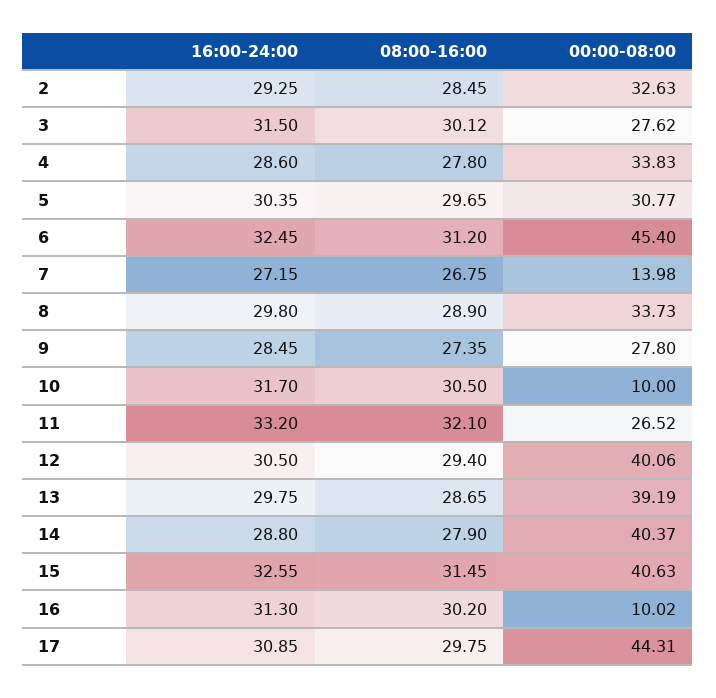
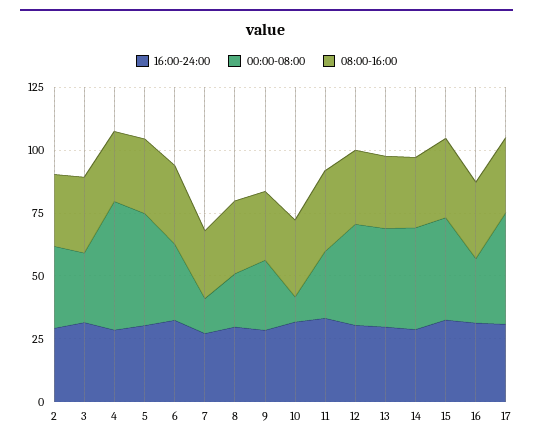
  {
    "16:00-24:00": {
      "2": 29.25,
      "3": 31.5,
      "4": 28.6,
      "5": 30.35,
      "6": 32.45,
      "7": 27.15,
      "8": 29.8,
      "9": 28.45,
      "10": 31.7,
      "11": 33.2,
      "12": 30.5,
      "13": 29.75,
      "14": 28.8,
      "15": 32.55,
      "16": 31.3,
      "17": 30.85
    },
    "08:00-16:00": {
      "2": 28.45,
      "3": 30.12,
      "4": 27.8,
      "5": 29.65,
      "6": 31.2,
      "7": 26.75,
      "8": 28.9,
      "9": 27.35,
      "10": 30.5,
      "11": 32.1,
      "12": 29.4,
      "13": 28.65,
      "14": 27.9,
      "15": 31.45,
      "16": 30.2,
      "17": 29.75
    },
    "00:00-08:00": {
      "2": 32.63,
      "3": 27.62,
-     "4": 33.83,
+     "4": 50,
-     "5": 30.77,
+     "5": 45,
-     "6": 45.4,
+     "6": 30,
      "7": 13.98,
-     "8": 33.73,
+     "8": 20,
      "9": 27.8,
      "10": 10,
      "11": 26.52,
      "12": 40.06,
      "13": 39.19,
      "14": 40.37,
      "15": 40.63,
-     "16": 10.02,
+     "16": 25,
      "17": 44.31
    }
  }

